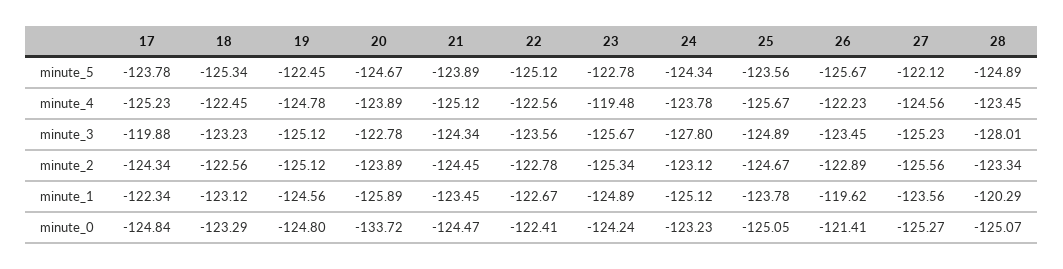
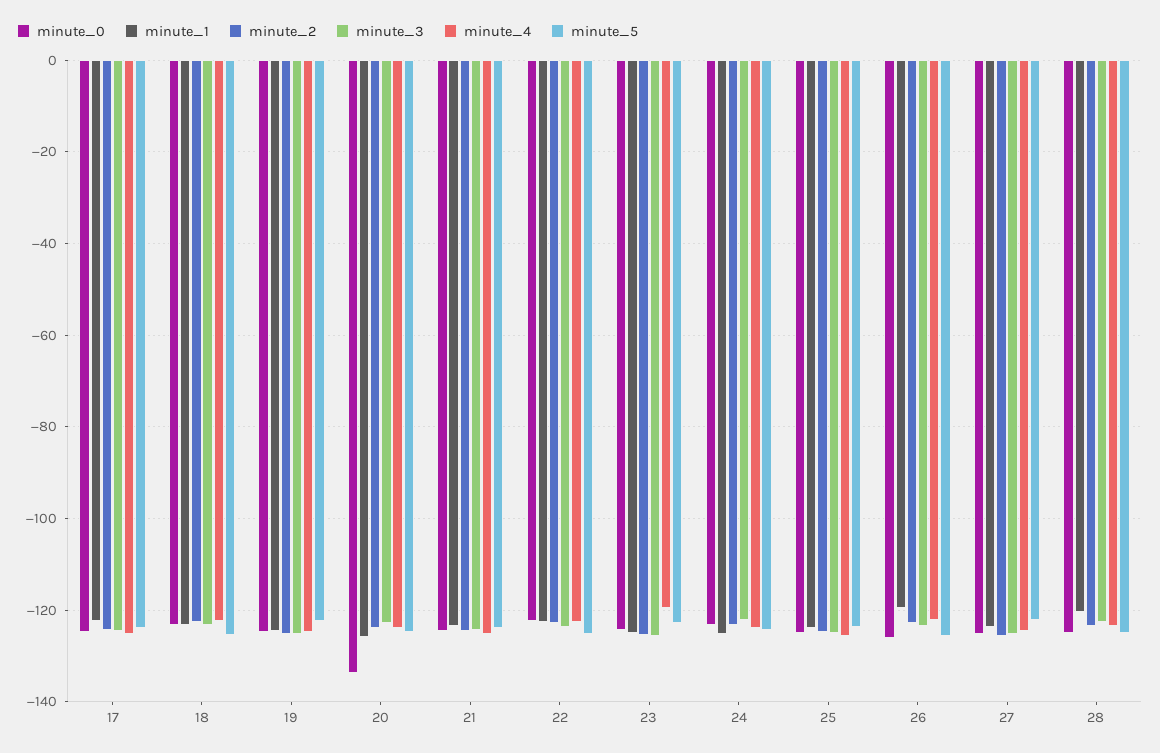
  {
    "minute_5": {
      "17": -123.78,
      "18": -125.34,
      "19": -122.45,
      "20": -124.67,
      "21": -123.89,
      "22": -125.12,
      "23": -122.78,
      "24": -124.34,
      "25": -123.56,
      "26": -125.67,
      "27": -122.12,
      "28": -124.89
    },
    "minute_4": {
      "17": -125.23,
      "18": -122.45,
      "19": -124.78,
      "20": -123.89,
      "21": -125.12,
      "22": -122.56,
      "23": -119.48,
      "24": -123.78,
      "25": -125.67,
      "26": -122.23,
      "27": -124.56,
      "28": -123.45
    },
    "minute_3": {
-     "17": -119.88,
+     "17": -124,
      "18": -123.23,
      "19": -125.12,
      "20": -122.78,
      "21": -124.34,
      "22": -123.56,
      "23": -125.67,
-     "24": -127.8,
+     "24": -122,
      "25": -124.89,
      "26": -123.45,
      "27": -125.23,
-     "28": -128.01
+     "28": -122
    },
    "minute_2": {
      "17": -124.34,
      "18": -122.56,
      "19": -125.12,
      "20": -123.89,
      "21": -124.45,
      "22": -122.78,
      "23": -125.34,
      "24": -123.12,
      "25": -124.67,
      "26": -122.89,
      "27": -125.56,
      "28": -123.34
    },
    "minute_1": {
      "17": -122.34,
      "18": -123.12,
      "19": -124.56,
      "20": -125.89,
      "21": -123.45,
      "22": -122.67,
      "23": -124.89,
      "24": -125.12,
      "25": -123.78,
      "26": -119.62,
      "27": -123.56,
      "28": -120.29
    },
    "minute_0": {
      "17": -124.84,
      "18": -123.29,
      "19": -124.8,
      "20": -133.72,
      "21": -124.47,
      "22": -122.41,
      "23": -124.24,
      "24": -123.23,
      "25": -125.05,
-     "26": -121.41,
+     "26": -126,
      "27": -125.27,
      "28": -125.07
    }
  }

